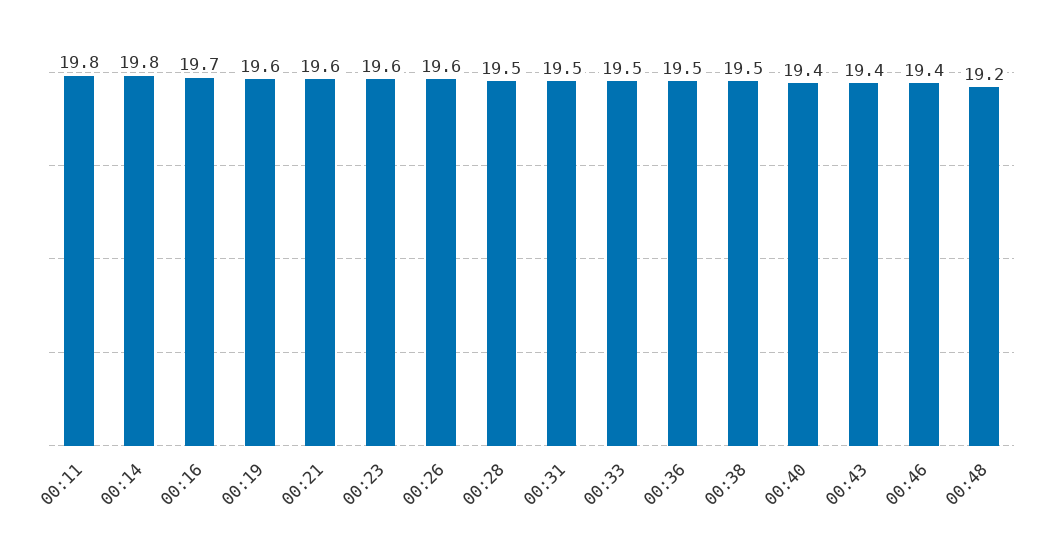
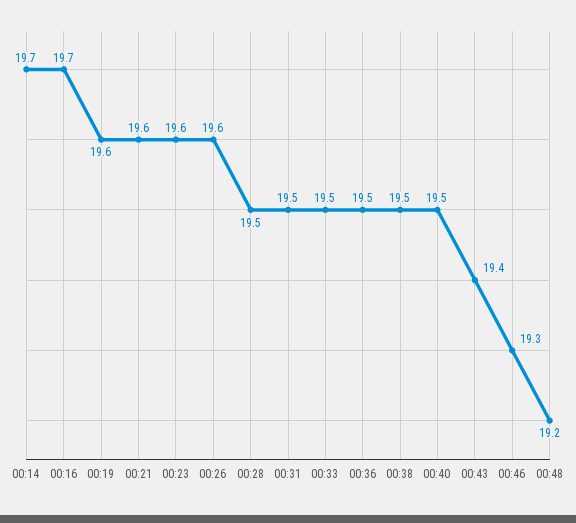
  {
-   "00:11": 19.8,
-   "00:14": 19.8,
+   "00:14": 19.7,
    "00:16": 19.7,
    "00:19": 19.6,
    "00:21": 19.6,
    "00:23": 19.6,
    "00:26": 19.6,
    "00:28": 19.5,
    "00:31": 19.5,
    "00:33": 19.5,
    "00:36": 19.5,
    "00:38": 19.5,
-   "00:40": 19.4,
+   "00:40": 19.5,
    "00:43": 19.4,
-   "00:46": 19.4,
+   "00:46": 19.3,
    "00:48": 19.2
  }

